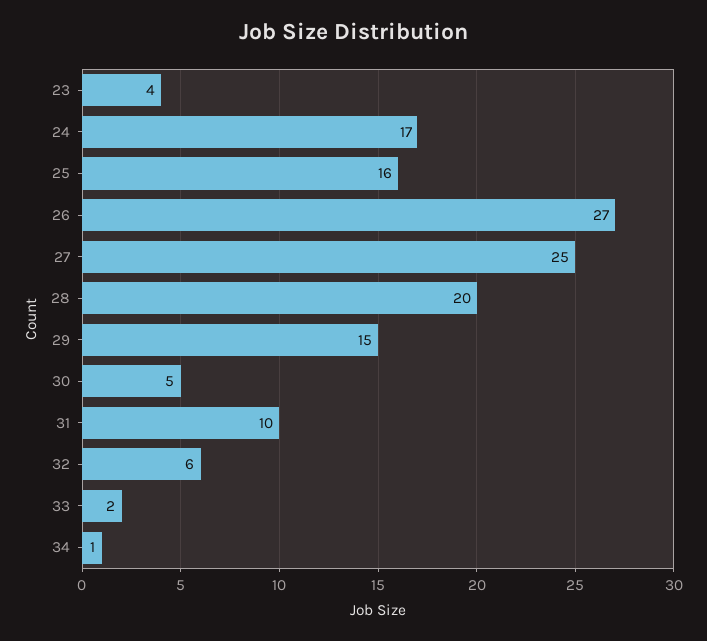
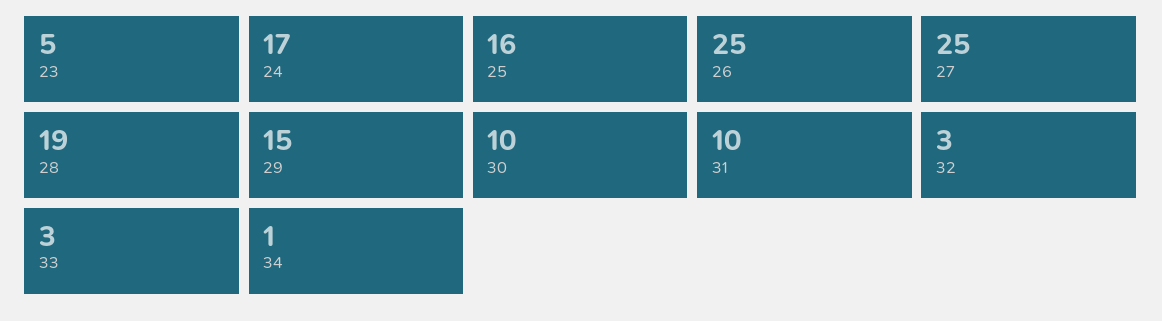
  {
-   "23": 4,
+   "23": 5,
    "24": 17,
    "25": 16,
-   "26": 27,
+   "26": 25,
    "27": 25,
-   "28": 20,
+   "28": 19,
    "29": 15,
-   "30": 5,
+   "30": 10,
    "31": 10,
-   "32": 6,
+   "32": 3,
-   "33": 2,
+   "33": 3,
    "34": 1
  }

